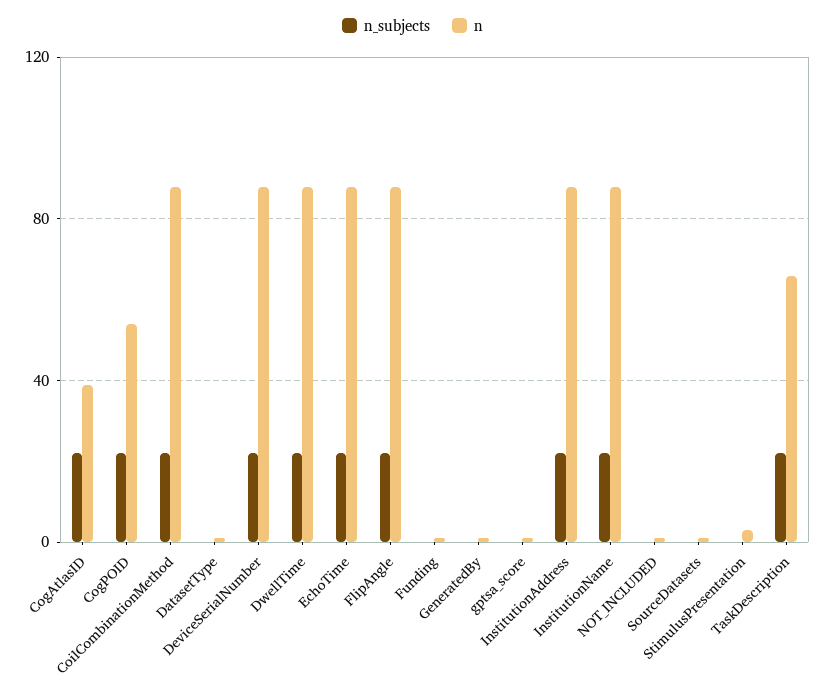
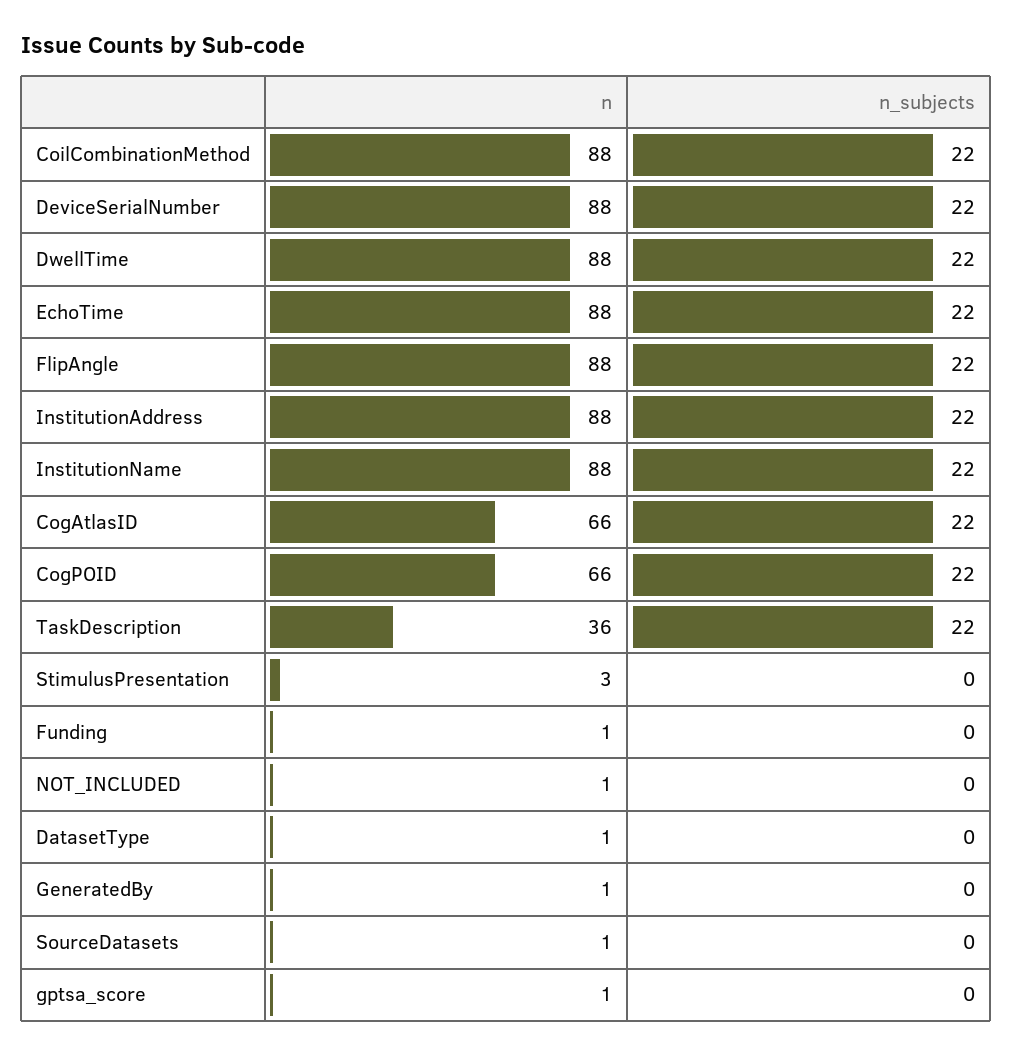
  {
    "n_subjects": {
      "CogAtlasID": 22,
      "CogPOID": 22,
      "CoilCombinationMethod": 22,
      "DatasetType": 0,
      "DeviceSerialNumber": 22,
      "DwellTime": 22,
      "EchoTime": 22,
      "FlipAngle": 22,
      "Funding": 0,
      "GeneratedBy": 0,
      "gptsa_score": 0,
      "InstitutionAddress": 22,
      "InstitutionName": 22,
      "NOT_INCLUDED": 0,
      "SourceDatasets": 0,
      "StimulusPresentation": 0,
      "TaskDescription": 22
    },
    "n": {
-     "CogAtlasID": 40,
+     "CogAtlasID": 66,
-     "CogPOID": 55,
+     "CogPOID": 66,
      "CoilCombinationMethod": 88,
      "DatasetType": 1,
      "DeviceSerialNumber": 88,
      "DwellTime": 88,
      "EchoTime": 88,
      "FlipAngle": 88,
      "Funding": 1,
      "GeneratedBy": 1,
      "gptsa_score": 1,
      "InstitutionAddress": 88,
      "InstitutionName": 88,
      "NOT_INCLUDED": 1,
      "SourceDatasets": 1,
      "StimulusPresentation": 3,
-     "TaskDescription": 65
+     "TaskDescription": 36
    }
  }

